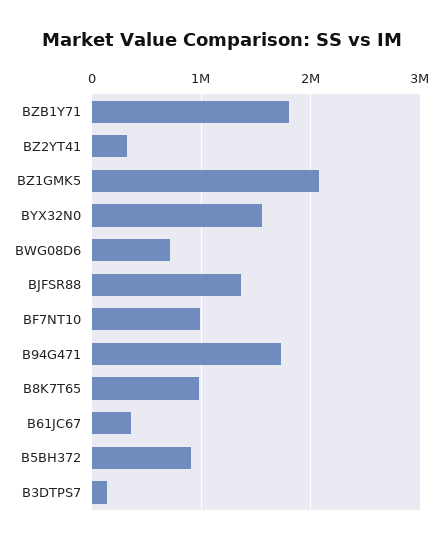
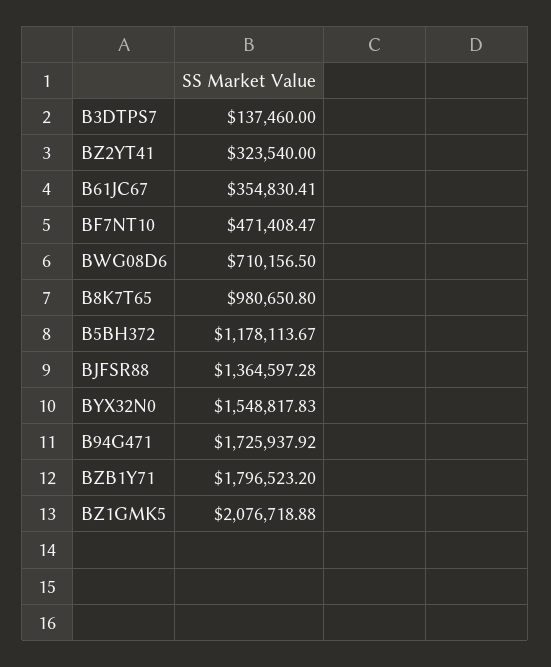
  {
    "BZB1Y71": 1796523.2,
    "BZ2YT41": 323540,
    "BZ1GMK5": 2076718.88,
    "BYX32N0": 1548817.83,
    "BWG08D6": 710156.5,
    "BJFSR88": 1364597.28,
-   "BF7NT10": 1000000,
+   "BF7NT10": 471408.47,
    "B94G471": 1725937.92,
    "B8K7T65": 980650.8,
    "B61JC67": 354830.41,
-   "B5BH372": 900000,
+   "B5BH372": 1178113.67,
    "B3DTPS7": 137460
  }

